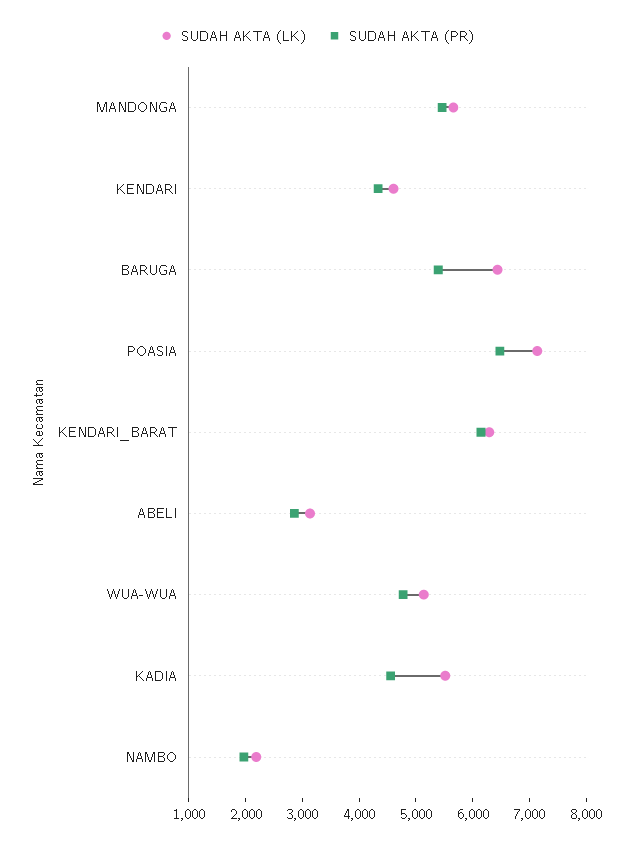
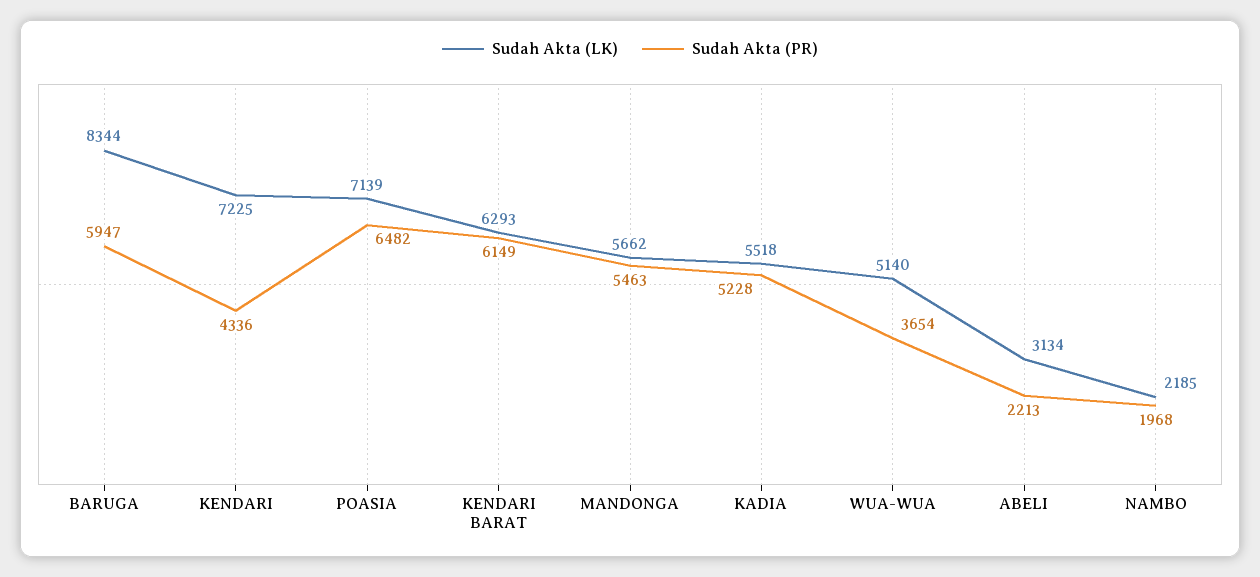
  {
    "SUDAH AKTA (LK)": {
      "MANDONGA": 5662,
-     "KENDARI": 4600,
+     "KENDARI": 7225,
-     "BARUGA": 6400,
+     "BARUGA": 8344,
      "POASIA": 7139,
      "KENDARI_BARAT": 6293,
      "ABELI": 3134,
      "WUA-WUA": 5140,
      "KADIA": 5518,
      "NAMBO": 2185
    },
    "SUDAH AKTA (PR)": {
      "MANDONGA": 5463,
      "KENDARI": 4336,
-     "BARUGA": 5400,
+     "BARUGA": 5947,
      "POASIA": 6482,
      "KENDARI_BARAT": 6149,
-     "ABELI": 2800,
+     "ABELI": 2213,
-     "WUA-WUA": 4800,
+     "WUA-WUA": 3654,
-     "KADIA": 4600,
+     "KADIA": 5228,
      "NAMBO": 1968
    }
  }

